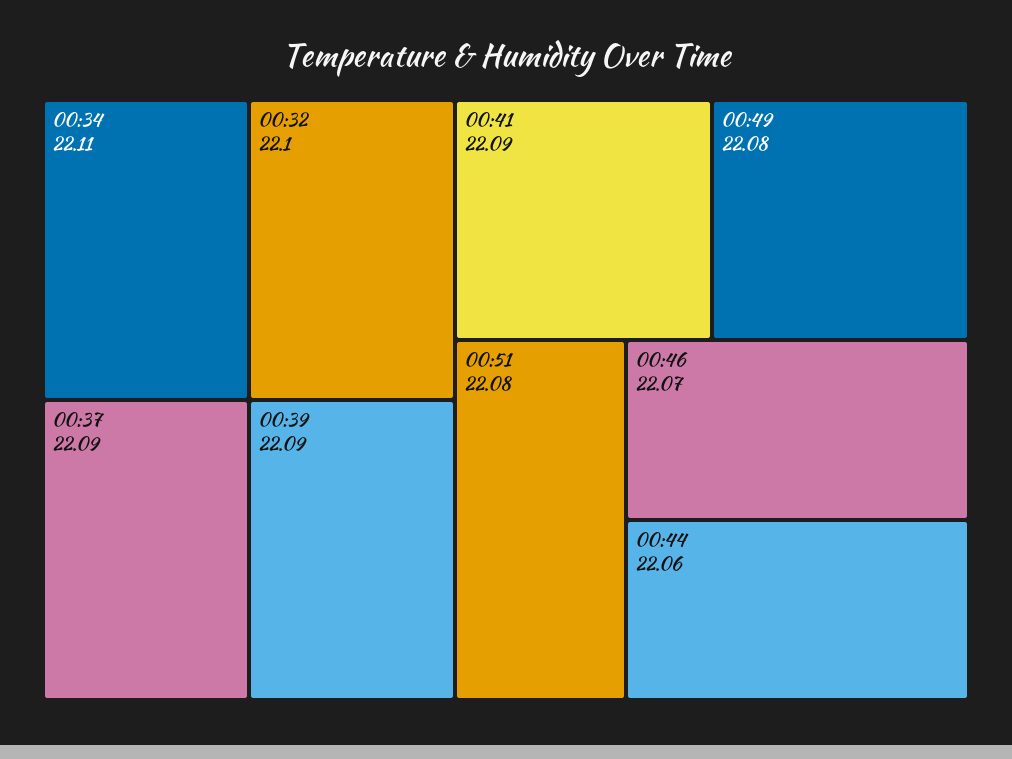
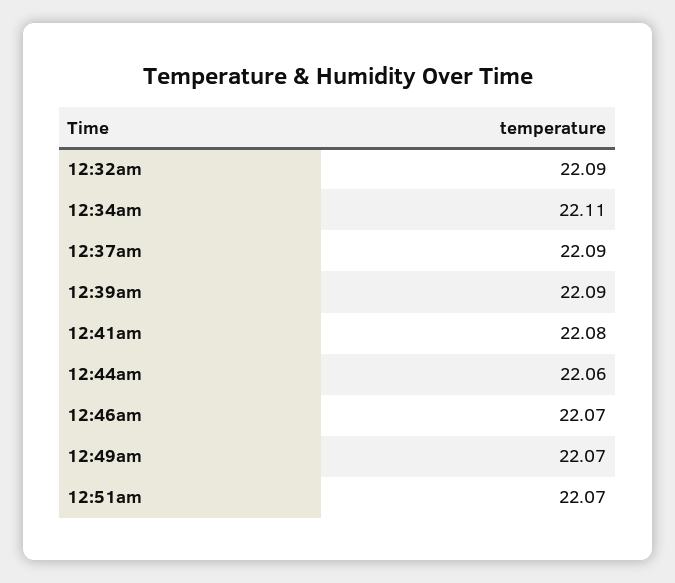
  {
    "00:34": 22.11,
-   "00:32": 22.1,
+   "00:32": 22.09,
    "00:37": 22.09,
    "00:39": 22.09,
-   "00:41": 22.09,
+   "00:41": 22.08,
-   "00:49": 22.08,
+   "00:49": 22.07,
-   "00:51": 22.08,
+   "00:51": 22.07,
    "00:46": 22.07,
    "00:44": 22.06
  }

